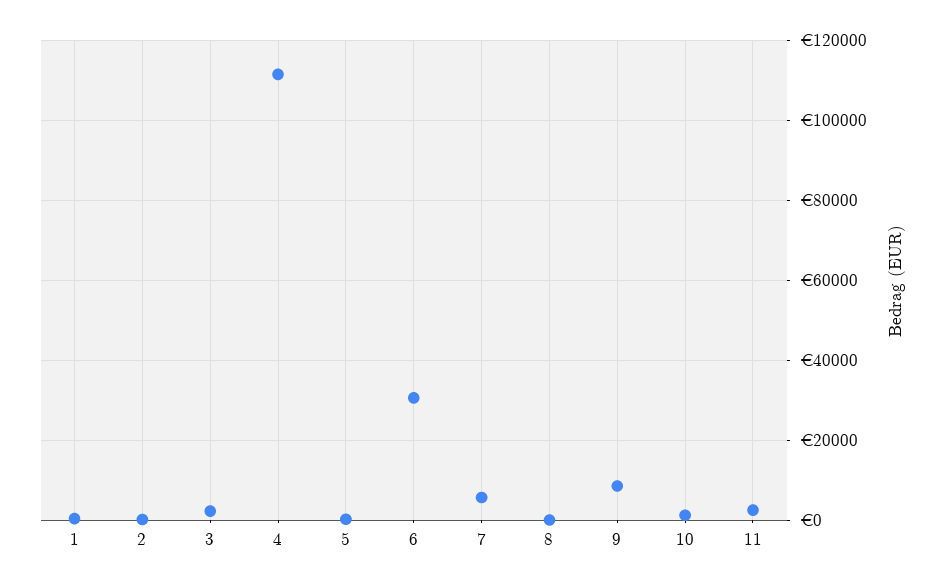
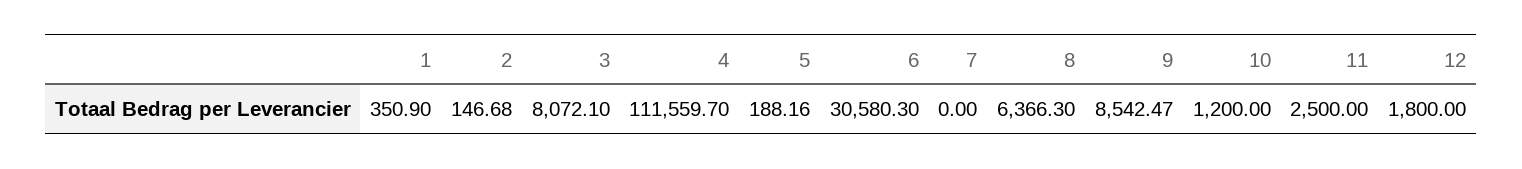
  {
    "1": 350.9,
    "2": 146.68,
-   "3": 2000,
+   "3": 8072.1,
    "4": 111559.7,
    "5": 188.16,
    "6": 30580.3,
-   "7": 6000,
+   "7": 0,
-   "8": 0,
+   "8": 6366.3,
    "9": 8542.47,
    "10": 1200,
-   "11": 2500
+   "11": 2500,
+   "12": 1800
  }

